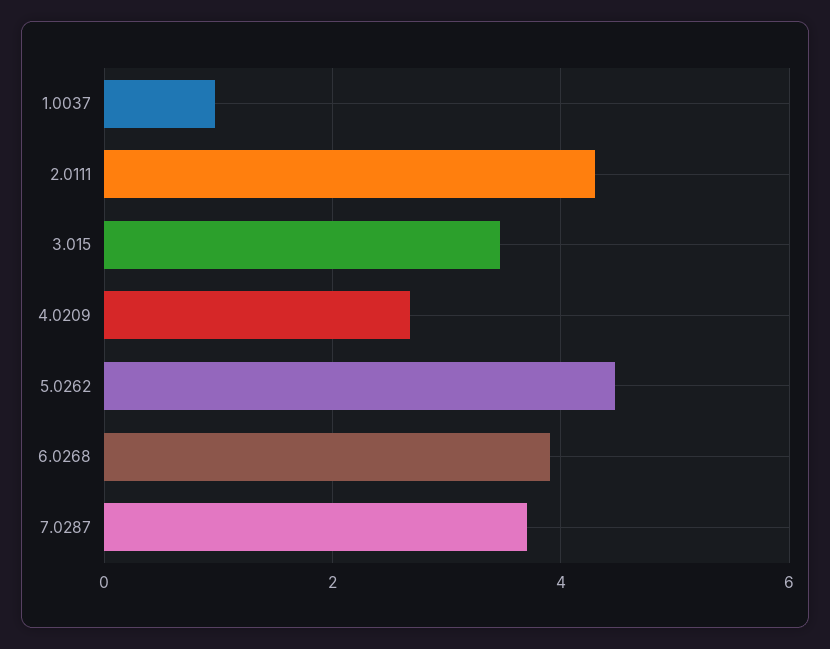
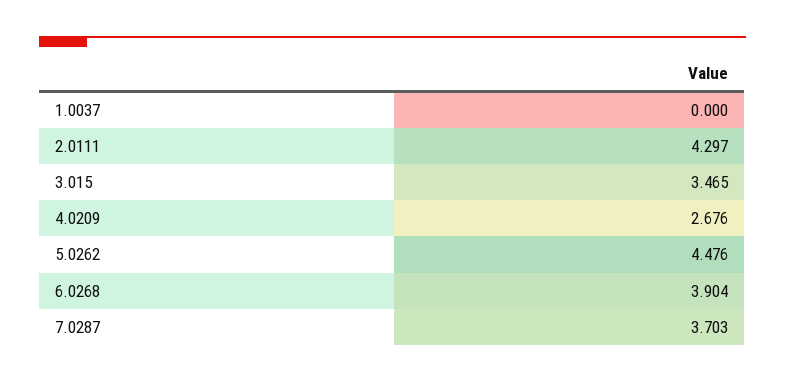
  {
-   "1.0037": 1,
+   "1.0037": 0,
    "2.0111": 4.297,
    "3.015": 3.465,
    "4.0209": 2.676,
    "5.0262": 4.476,
    "6.0268": 3.904,
    "7.0287": 3.703
  }

